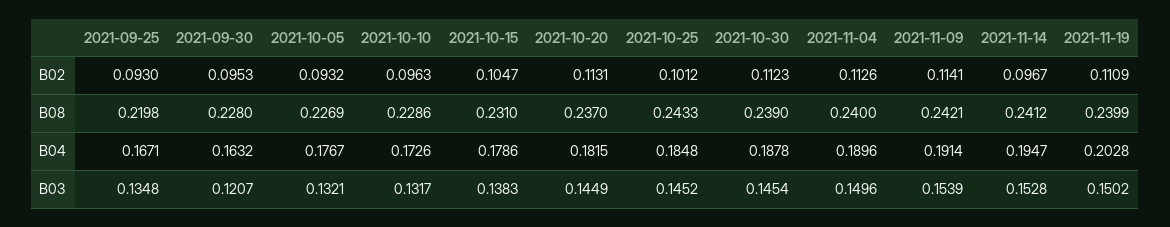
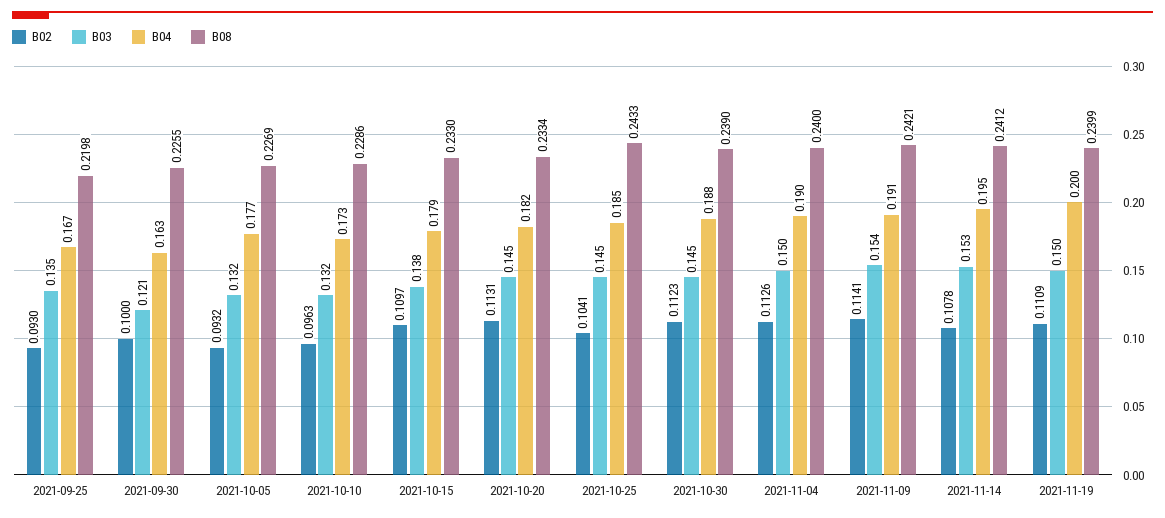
  {
    "B02": {
      "2021-09-25": 0.093,
-     "2021-09-30": 0.0953,
+     "2021-09-30": 0.1,
      "2021-10-05": 0.0932,
      "2021-10-10": 0.0963,
-     "2021-10-15": 0.1047,
+     "2021-10-15": 0.1097,
      "2021-10-20": 0.1131,
-     "2021-10-25": 0.1012,
+     "2021-10-25": 0.1041,
      "2021-10-30": 0.1123,
      "2021-11-04": 0.1126,
      "2021-11-09": 0.1141,
-     "2021-11-14": 0.0967,
+     "2021-11-14": 0.1078,
      "2021-11-19": 0.1109
    },
    "B08": {
      "2021-09-25": 0.2198,
-     "2021-09-30": 0.228,
+     "2021-09-30": 0.2255,
      "2021-10-05": 0.2269,
      "2021-10-10": 0.2286,
-     "2021-10-15": 0.231,
+     "2021-10-15": 0.233,
-     "2021-10-20": 0.237,
+     "2021-10-20": 0.2334,
      "2021-10-25": 0.2433,
      "2021-10-30": 0.239,
      "2021-11-04": 0.24,
      "2021-11-09": 0.2421,
      "2021-11-14": 0.2412,
      "2021-11-19": 0.2399
    },
    "B04": {
      "2021-09-25": 0.1671,
      "2021-09-30": 0.1632,
      "2021-10-05": 0.1767,
      "2021-10-10": 0.1726,
      "2021-10-15": 0.1786,
      "2021-10-20": 0.1815,
      "2021-10-25": 0.1848,
      "2021-10-30": 0.1878,
      "2021-11-04": 0.1896,
      "2021-11-09": 0.1914,
      "2021-11-14": 0.1947,
-     "2021-11-19": 0.2028
+     "2021-11-19": 0.2
    },
    "B03": {
      "2021-09-25": 0.1348,
      "2021-09-30": 0.1207,
      "2021-10-05": 0.1321,
      "2021-10-10": 0.1317,
      "2021-10-15": 0.1383,
      "2021-10-20": 0.1449,
      "2021-10-25": 0.1452,
      "2021-10-30": 0.1454,
      "2021-11-04": 0.1496,
      "2021-11-09": 0.1539,
      "2021-11-14": 0.1528,
      "2021-11-19": 0.1502
    }
  }

